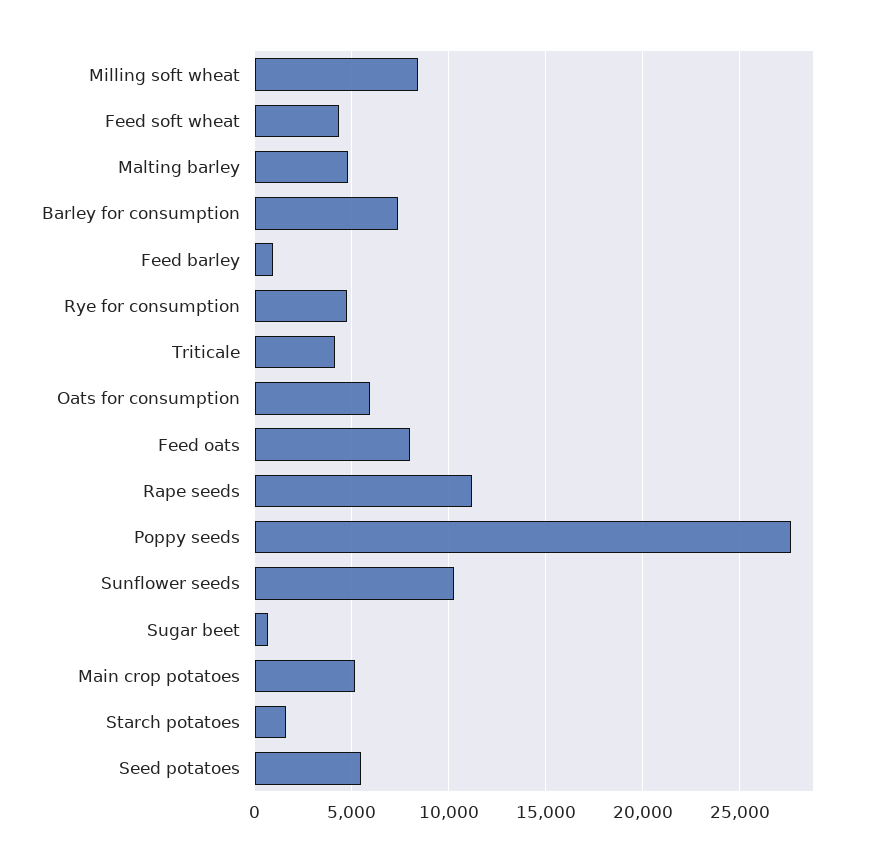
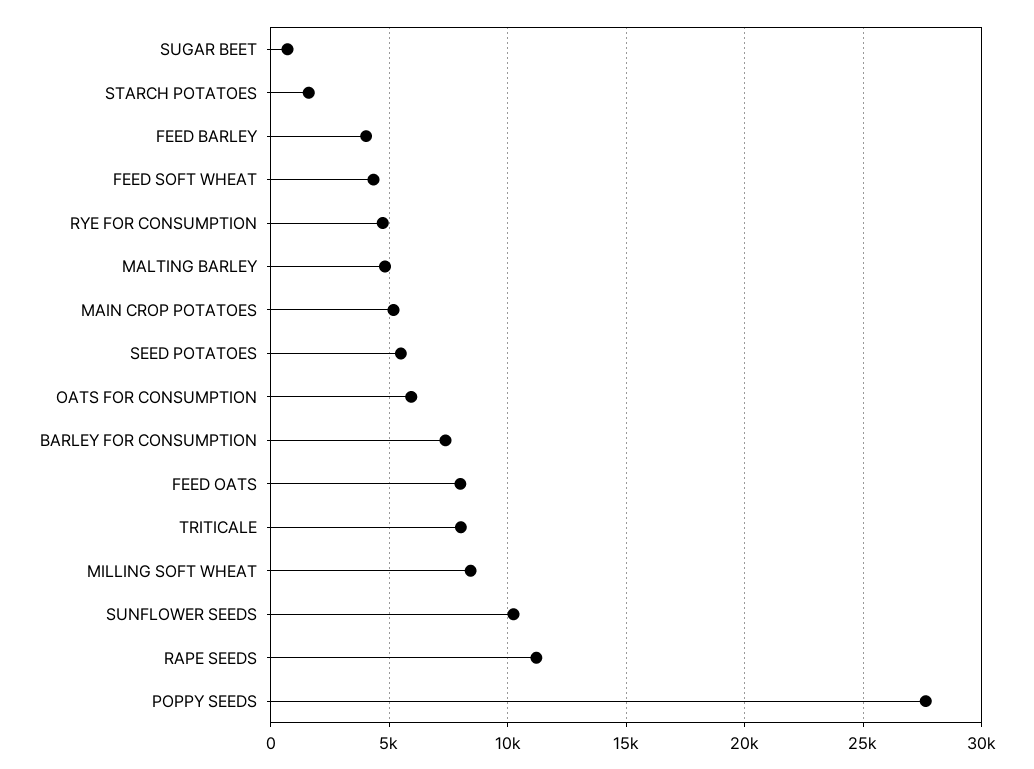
  {
    "Milling soft wheat": 8500,
    "Feed soft wheat": 4500,
    "Malting barley": 5000,
    "Barley for consumption": 7500,
-   "Feed barley": 1000,
+   "Feed barley": 4000,
    "Rye for consumption": 4500,
-   "Triticale": 4000,
+   "Triticale": 8000,
    "Oats for consumption": 6000,
    "Feed oats": 8000,
    "Rape seeds": 11000,
    "Poppy seeds": 27500,
    "Sunflower seeds": 10000,
    "Sugar beet": 500,
    "Main crop potatoes": 5000,
    "Starch potatoes": 1500,
    "Seed potatoes": 5500
  }

